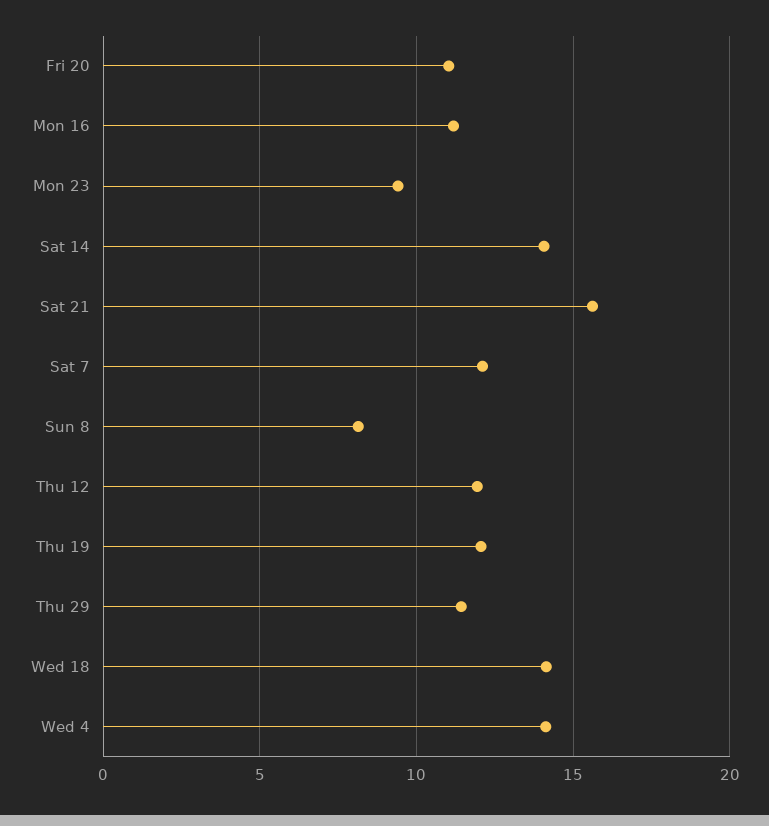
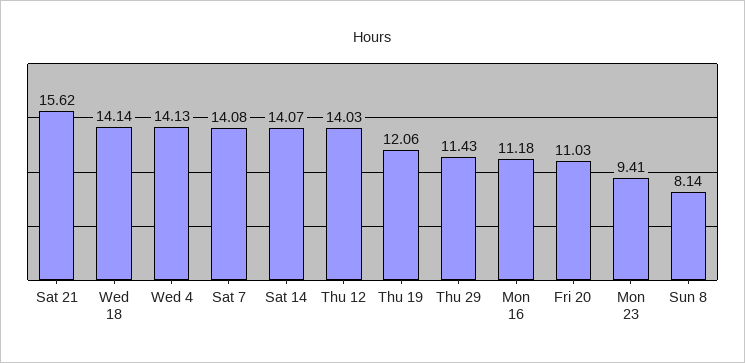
  {
    "Fri 20": 11.03,
    "Mon 16": 11.18,
    "Mon 23": 9.41,
    "Sat 14": 14.07,
    "Sat 21": 15.62,
-   "Sat 7": 12,
+   "Sat 7": 14.08,
    "Sun 8": 8.14,
-   "Thu 12": 12,
+   "Thu 12": 14.03,
    "Thu 19": 12.06,
    "Thu 29": 11.43,
    "Wed 18": 14.14,
    "Wed 4": 14.13
  }

